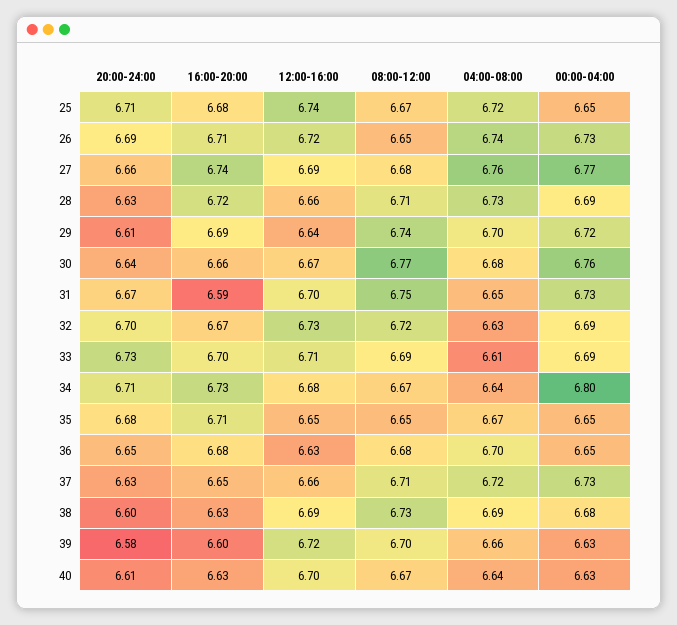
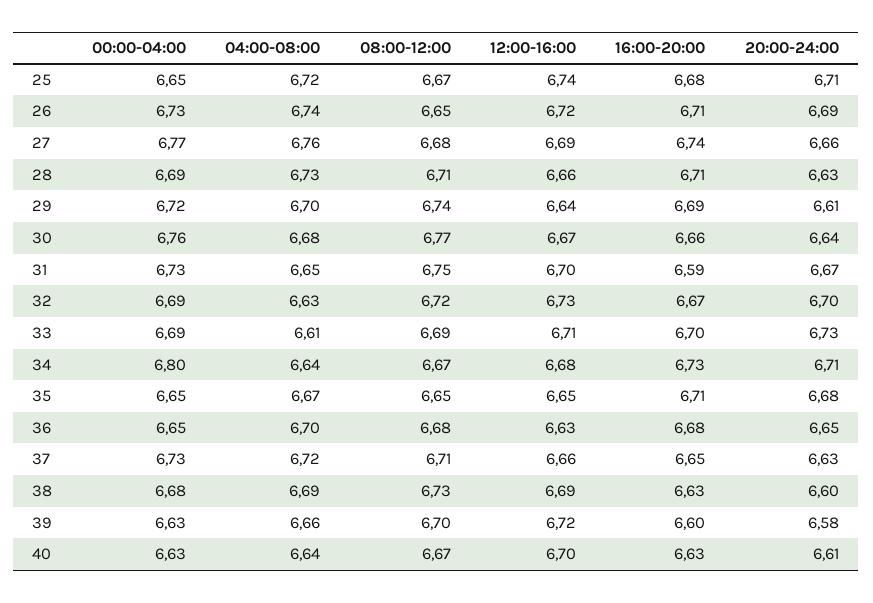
  {
    "20:00-24:00": {
      "25": 6.71,
      "26": 6.69,
      "27": 6.66,
      "28": 6.63,
      "29": 6.61,
      "30": 6.64,
      "31": 6.67,
      "32": 6.7,
      "33": 6.73,
      "34": 6.71,
      "35": 6.68,
      "36": 6.65,
      "37": 6.63,
      "38": 6.6,
      "39": 6.58,
      "40": 6.61
    },
    "16:00-20:00": {
      "25": 6.68,
      "26": 6.71,
      "27": 6.74,
-     "28": 6.72,
+     "28": 6.71,
      "29": 6.69,
      "30": 6.66,
      "31": 6.59,
      "32": 6.67,
      "33": 6.7,
      "34": 6.73,
      "35": 6.71,
      "36": 6.68,
      "37": 6.65,
      "38": 6.63,
      "39": 6.6,
      "40": 6.63
    },
    "12:00-16:00": {
      "25": 6.74,
      "26": 6.72,
      "27": 6.69,
      "28": 6.66,
      "29": 6.64,
      "30": 6.67,
      "31": 6.7,
      "32": 6.73,
      "33": 6.71,
      "34": 6.68,
      "35": 6.65,
      "36": 6.63,
      "37": 6.66,
      "38": 6.69,
      "39": 6.72,
      "40": 6.7
    },
    "08:00-12:00": {
      "25": 6.67,
      "26": 6.65,
      "27": 6.68,
      "28": 6.71,
      "29": 6.74,
      "30": 6.77,
      "31": 6.75,
      "32": 6.72,
      "33": 6.69,
      "34": 6.67,
      "35": 6.65,
      "36": 6.68,
      "37": 6.71,
      "38": 6.73,
      "39": 6.7,
      "40": 6.67
    },
    "04:00-08:00": {
      "25": 6.72,
      "26": 6.74,
      "27": 6.76,
      "28": 6.73,
      "29": 6.7,
      "30": 6.68,
      "31": 6.65,
      "32": 6.63,
      "33": 6.61,
      "34": 6.64,
      "35": 6.67,
      "36": 6.7,
      "37": 6.72,
      "38": 6.69,
      "39": 6.66,
      "40": 6.64
    },
    "00:00-04:00": {
      "25": 6.65,
      "26": 6.73,
      "27": 6.77,
      "28": 6.69,
      "29": 6.72,
      "30": 6.76,
      "31": 6.73,
      "32": 6.69,
      "33": 6.69,
      "34": 6.8,
      "35": 6.65,
      "36": 6.65,
      "37": 6.73,
      "38": 6.68,
      "39": 6.63,
      "40": 6.63
    }
  }

